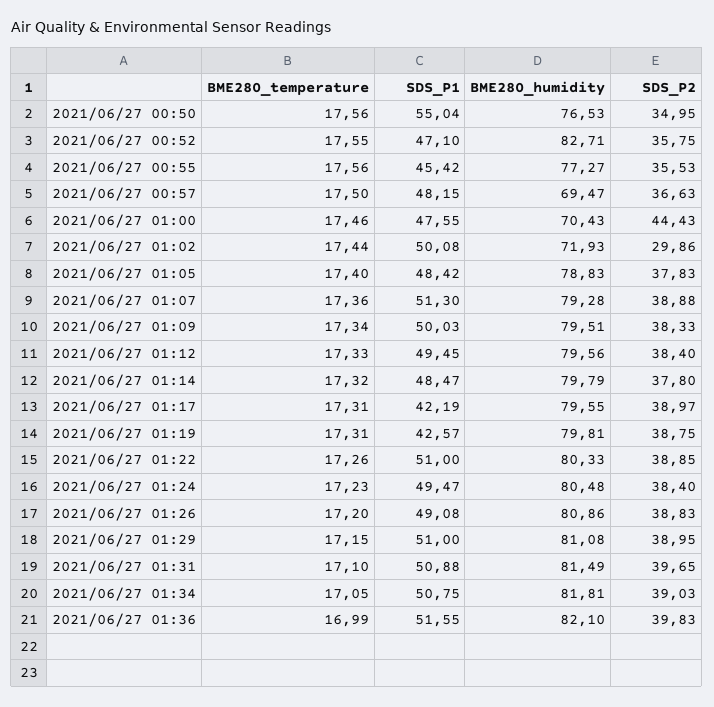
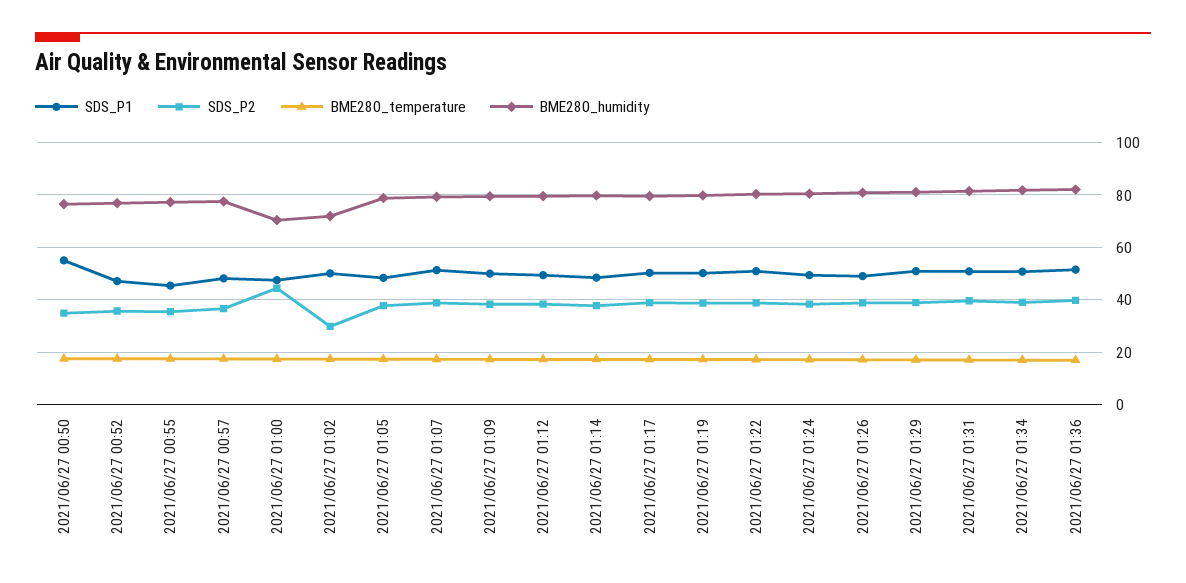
  {
    "BME280_temperature": {
      "2021/06/27 00:50": 17.56,
      "2021/06/27 00:52": 17.55,
      "2021/06/27 00:55": 17.56,
      "2021/06/27 00:57": 17.5,
      "2021/06/27 01:00": 17.46,
      "2021/06/27 01:02": 17.44,
      "2021/06/27 01:05": 17.4,
      "2021/06/27 01:07": 17.36,
      "2021/06/27 01:09": 17.34,
      "2021/06/27 01:12": 17.33,
      "2021/06/27 01:14": 17.32,
      "2021/06/27 01:17": 17.31,
      "2021/06/27 01:19": 17.31,
      "2021/06/27 01:22": 17.26,
      "2021/06/27 01:24": 17.23,
      "2021/06/27 01:26": 17.2,
      "2021/06/27 01:29": 17.15,
      "2021/06/27 01:31": 17.1,
      "2021/06/27 01:34": 17.05,
      "2021/06/27 01:36": 16.99
    },
    "SDS_P1": {
      "2021/06/27 00:50": 55.04,
      "2021/06/27 00:52": 47.1,
      "2021/06/27 00:55": 45.42,
      "2021/06/27 00:57": 48.15,
      "2021/06/27 01:00": 47.55,
      "2021/06/27 01:02": 50.08,
      "2021/06/27 01:05": 48.42,
      "2021/06/27 01:07": 51.3,
      "2021/06/27 01:09": 50.03,
      "2021/06/27 01:12": 49.45,
      "2021/06/27 01:14": 48.47,
-     "2021/06/27 01:17": 42.19,
+     "2021/06/27 01:17": 50,
-     "2021/06/27 01:19": 42.57,
+     "2021/06/27 01:19": 50,
      "2021/06/27 01:22": 51,
      "2021/06/27 01:24": 49.47,
      "2021/06/27 01:26": 49.08,
      "2021/06/27 01:29": 51,
      "2021/06/27 01:31": 50.88,
      "2021/06/27 01:34": 50.75,
      "2021/06/27 01:36": 51.55
    },
    "BME280_humidity": {
      "2021/06/27 00:50": 76.53,
-     "2021/06/27 00:52": 82.71,
+     "2021/06/27 00:52": 77.5,
      "2021/06/27 00:55": 77.27,
-     "2021/06/27 00:57": 69.47,
+     "2021/06/27 00:57": 77.5,
      "2021/06/27 01:00": 70.43,
      "2021/06/27 01:02": 71.93,
      "2021/06/27 01:05": 78.83,
      "2021/06/27 01:07": 79.28,
      "2021/06/27 01:09": 79.51,
      "2021/06/27 01:12": 79.56,
      "2021/06/27 01:14": 79.79,
      "2021/06/27 01:17": 79.55,
      "2021/06/27 01:19": 79.81,
      "2021/06/27 01:22": 80.33,
      "2021/06/27 01:24": 80.48,
      "2021/06/27 01:26": 80.86,
      "2021/06/27 01:29": 81.08,
      "2021/06/27 01:31": 81.49,
      "2021/06/27 01:34": 81.81,
      "2021/06/27 01:36": 82.1
    },
    "SDS_P2": {
      "2021/06/27 00:50": 34.95,
      "2021/06/27 00:52": 35.75,
      "2021/06/27 00:55": 35.53,
      "2021/06/27 00:57": 36.63,
      "2021/06/27 01:00": 44.43,
      "2021/06/27 01:02": 29.86,
      "2021/06/27 01:05": 37.83,
      "2021/06/27 01:07": 38.88,
      "2021/06/27 01:09": 38.33,
      "2021/06/27 01:12": 38.4,
      "2021/06/27 01:14": 37.8,
      "2021/06/27 01:17": 38.97,
      "2021/06/27 01:19": 38.75,
      "2021/06/27 01:22": 38.85,
      "2021/06/27 01:24": 38.4,
      "2021/06/27 01:26": 38.83,
      "2021/06/27 01:29": 38.95,
      "2021/06/27 01:31": 39.65,
      "2021/06/27 01:34": 39.03,
      "2021/06/27 01:36": 39.83
    }
  }

